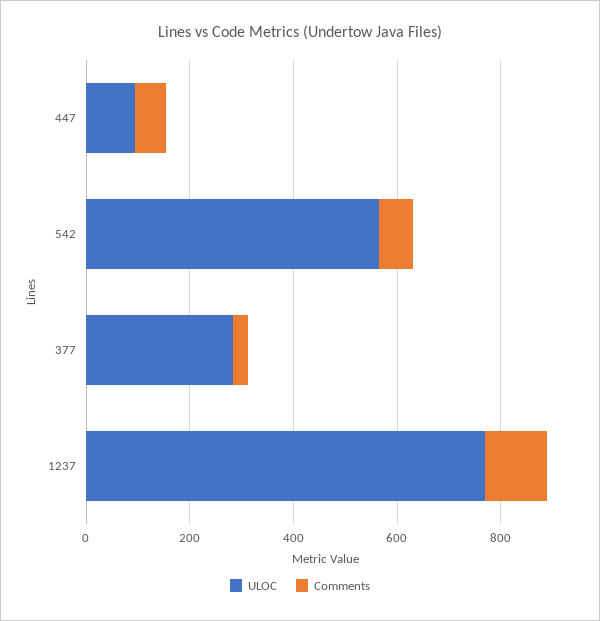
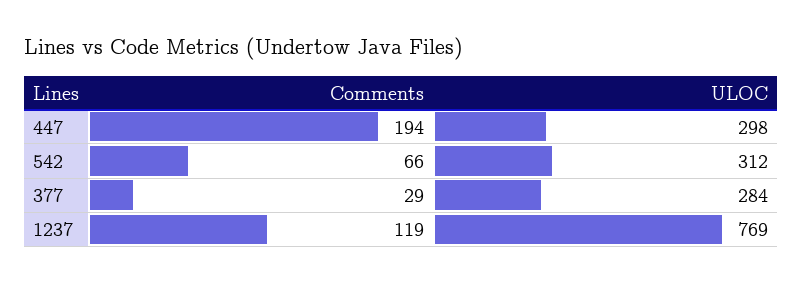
  {
    "ULOC": {
-     "447": 100,
+     "447": 298,
-     "542": 550,
+     "542": 312,
      "377": 284,
      "1237": 769
    },
    "Comments": {
-     "447": 50,
+     "447": 194,
      "542": 66,
      "377": 29,
      "1237": 119
    }
  }

